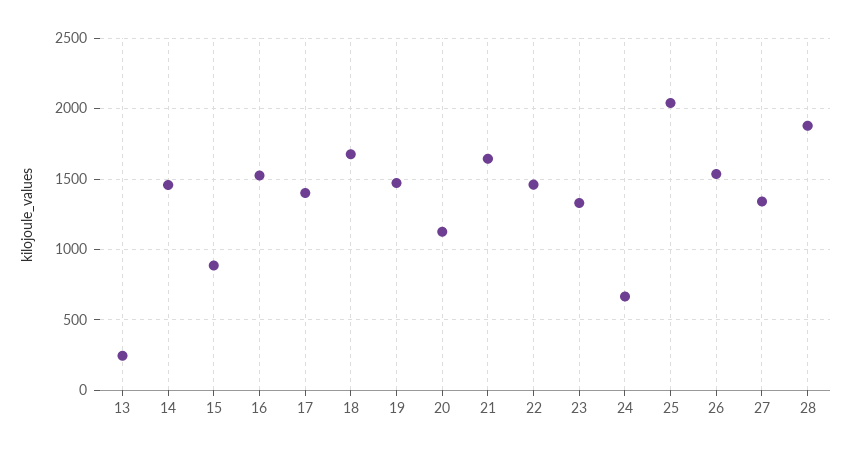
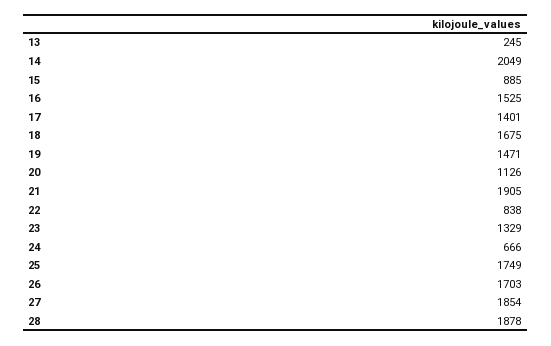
  {
    "13": 245,
-   "14": 1450,
+   "14": 2049,
    "15": 885,
    "16": 1525,
    "17": 1401,
    "18": 1675,
    "19": 1471,
    "20": 1126,
-   "21": 1650,
+   "21": 1905,
-   "22": 1450,
+   "22": 838,
    "23": 1329,
    "24": 666,
-   "25": 2050,
+   "25": 1749,
-   "26": 1550,
+   "26": 1703,
-   "27": 1350,
+   "27": 1854,
    "28": 1878
  }

